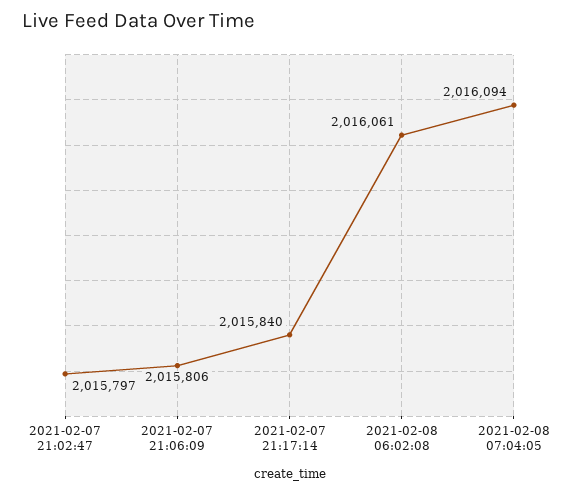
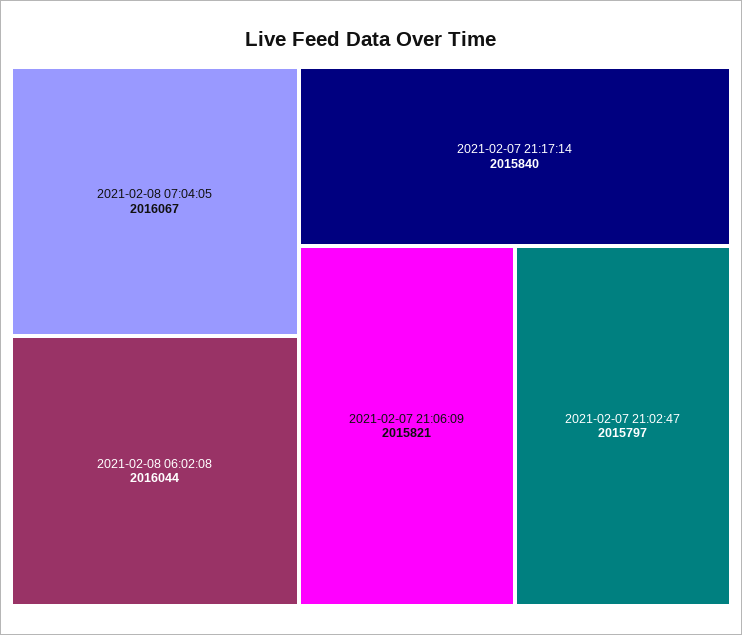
  {
    "2021-02-07 21:02:47": 2015797,
-   "2021-02-07 21:06:09": 2015806,
+   "2021-02-07 21:06:09": 2015821,
    "2021-02-07 21:17:14": 2015840,
-   "2021-02-08 06:02:08": 2016061,
+   "2021-02-08 06:02:08": 2016044,
-   "2021-02-08 07:04:05": 2016094
+   "2021-02-08 07:04:05": 2016067
  }

